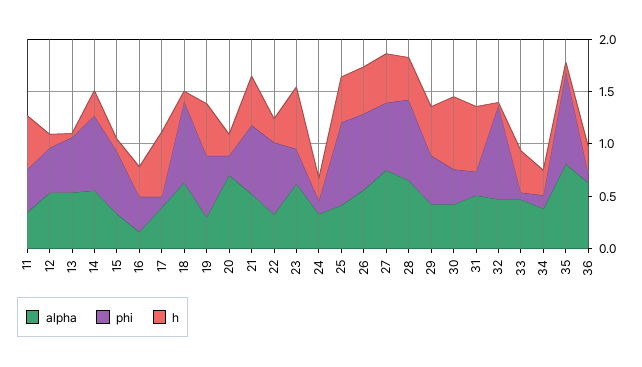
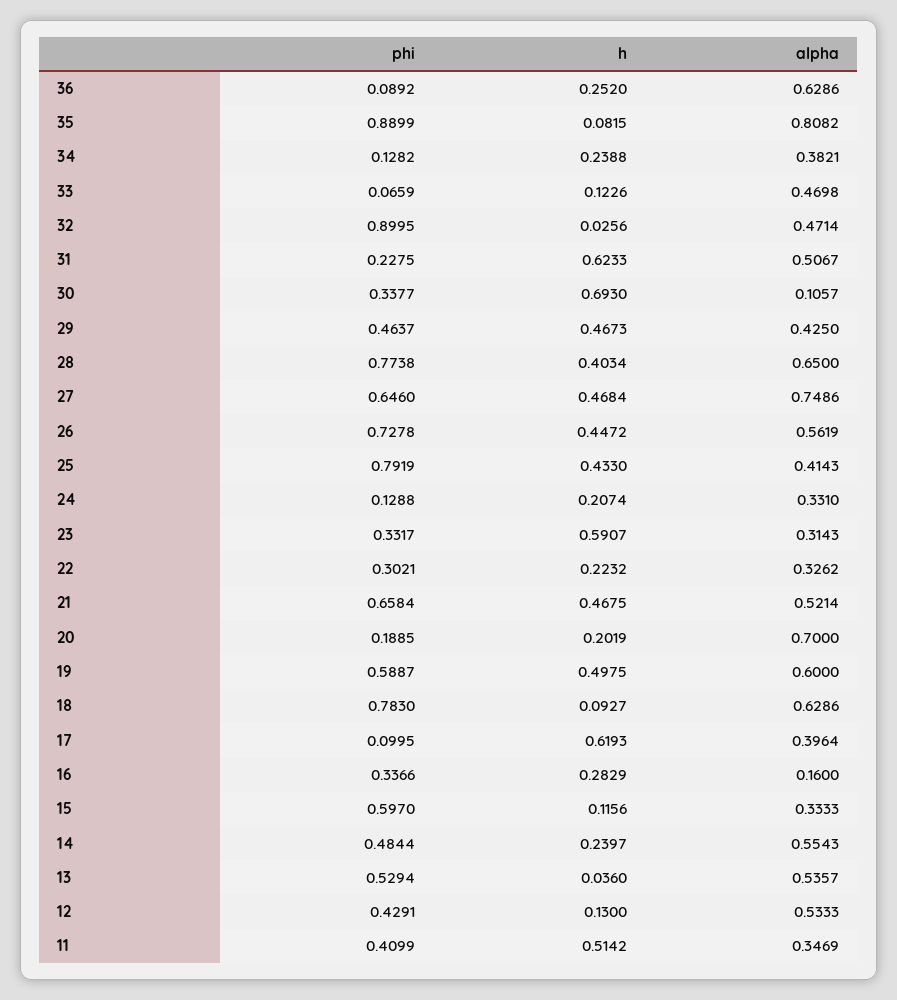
  {
    "alpha": {
      "11": 0.3469,
      "12": 0.5333,
      "13": 0.5357,
      "14": 0.5543,
      "15": 0.3333,
      "16": 0.16,
      "17": 0.3964,
      "18": 0.6286,
-     "19": 0.3,
+     "19": 0.6,
      "20": 0.7,
      "21": 0.5214,
      "22": 0.3262,
-     "23": 0.6,
+     "23": 0.3143,
      "24": 0.331,
      "25": 0.4143,
      "26": 0.5619,
      "27": 0.7486,
      "28": 0.65,
      "29": 0.425,
-     "30": 0.4,
+     "30": 0.1057,
      "31": 0.5067,
      "32": 0.4714,
      "33": 0.4698,
      "34": 0.3821,
      "35": 0.8082,
      "36": 0.6286
    },
    "phi": {
      "11": 0.4099,
      "12": 0.4291,
      "13": 0.5294,
-     "14": 0.7,
+     "14": 0.4844,
      "15": 0.597,
      "16": 0.3366,
      "17": 0.0995,
      "18": 0.783,
      "19": 0.5887,
      "20": 0.1885,
      "21": 0.6584,
-     "22": 0.7,
+     "22": 0.3021,
      "23": 0.3317,
      "24": 0.1288,
      "25": 0.7919,
      "26": 0.7278,
      "27": 0.646,
      "28": 0.7738,
      "29": 0.4637,
      "30": 0.3377,
      "31": 0.2275,
      "32": 0.8995,
      "33": 0.0659,
      "34": 0.1282,
      "35": 0.8899,
      "36": 0.0892
    },
    "h": {
      "11": 0.5142,
      "12": 0.13,
      "13": 0.036,
      "14": 0.2397,
      "15": 0.1156,
      "16": 0.2829,
      "17": 0.6193,
      "18": 0.0927,
      "19": 0.4975,
      "20": 0.2019,
      "21": 0.4675,
      "22": 0.2232,
      "23": 0.5907,
      "24": 0.2074,
      "25": 0.433,
      "26": 0.4472,
      "27": 0.4684,
      "28": 0.4034,
      "29": 0.4673,
      "30": 0.693,
      "31": 0.6233,
      "32": 0.0256,
-     "33": 0.4,
+     "33": 0.1226,
      "34": 0.2388,
      "35": 0.0815,
      "36": 0.252
    }
  }

